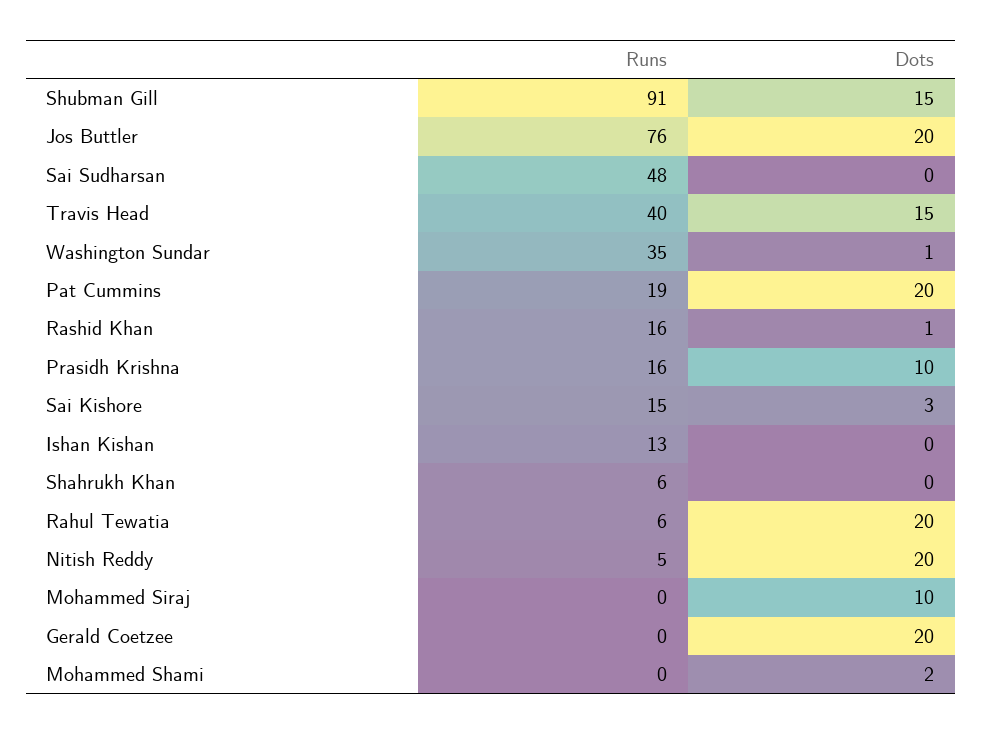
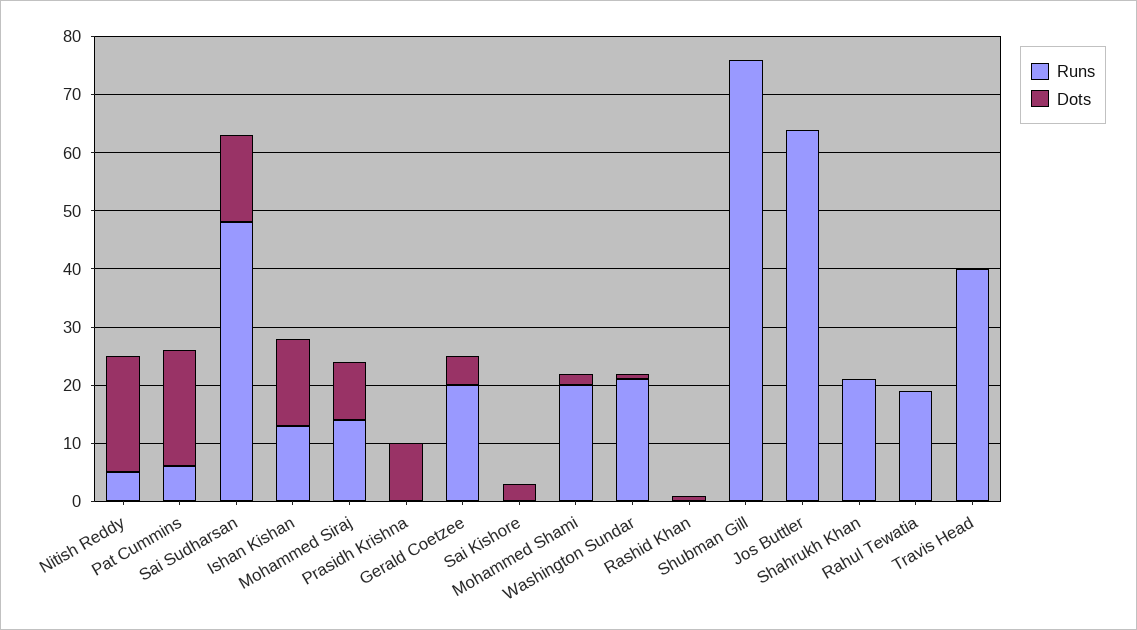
  {
    "Runs": {
-     "Shubman Gill": 91,
+     "Shubman Gill": 75,
-     "Jos Buttler": 76,
+     "Jos Buttler": 65,
      "Sai Sudharsan": 48,
      "Travis Head": 40,
-     "Washington Sundar": 35,
+     "Washington Sundar": 20,
-     "Pat Cummins": 19,
+     "Pat Cummins": 5,
-     "Rashid Khan": 16,
+     "Rashid Khan": 0,
-     "Prasidh Krishna": 16,
+     "Prasidh Krishna": 0,
-     "Sai Kishore": 15,
+     "Sai Kishore": 0,
      "Ishan Kishan": 13,
-     "Shahrukh Khan": 6,
+     "Shahrukh Khan": 20,
-     "Rahul Tewatia": 6,
+     "Rahul Tewatia": 20,
      "Nitish Reddy": 5,
-     "Mohammed Siraj": 0,
+     "Mohammed Siraj": 15,
-     "Gerald Coetzee": 0,
+     "Gerald Coetzee": 20,
-     "Mohammed Shami": 0
+     "Mohammed Shami": 20
    },
    "Dots": {
-     "Shubman Gill": 15,
+     "Shubman Gill": 0,
-     "Jos Buttler": 20,
+     "Jos Buttler": 0,
-     "Sai Sudharsan": 0,
+     "Sai Sudharsan": 15,
-     "Travis Head": 15,
+     "Travis Head": 0,
      "Washington Sundar": 1,
      "Pat Cummins": 20,
      "Rashid Khan": 1,
      "Prasidh Krishna": 10,
      "Sai Kishore": 3,
-     "Ishan Kishan": 0,
+     "Ishan Kishan": 15,
      "Shahrukh Khan": 0,
-     "Rahul Tewatia": 20,
+     "Rahul Tewatia": 0,
      "Nitish Reddy": 20,
      "Mohammed Siraj": 10,
-     "Gerald Coetzee": 20,
+     "Gerald Coetzee": 5,
      "Mohammed Shami": 2
    }
  }

